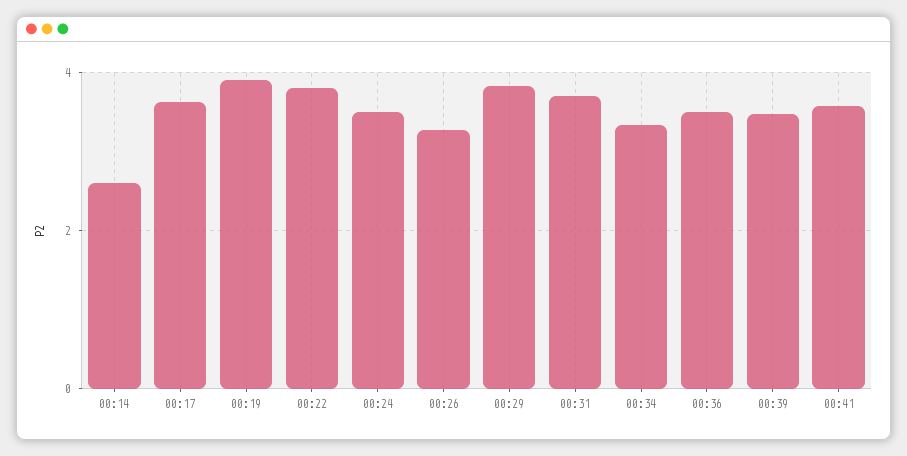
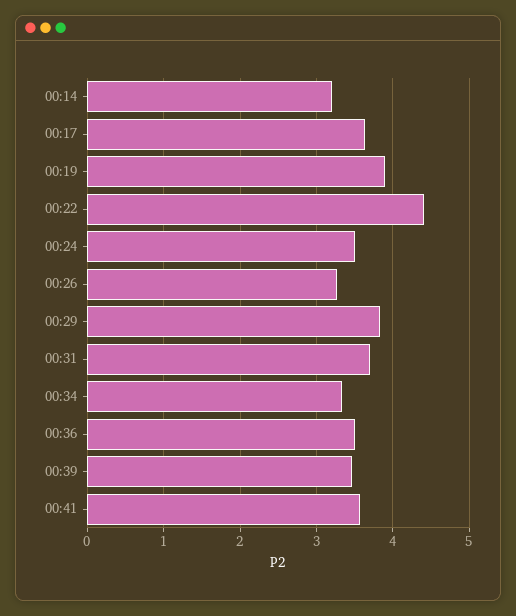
  {
-   "00:14": 2.6,
+   "00:14": 3.2,
    "00:17": 3.6,
    "00:19": 3.9,
-   "00:22": 3.8,
+   "00:22": 4.4,
    "00:24": 3.5,
    "00:26": 3.3,
    "00:29": 3.8,
    "00:31": 3.7,
    "00:34": 3.3,
    "00:36": 3.5,
    "00:39": 3.5,
    "00:41": 3.6
  }

